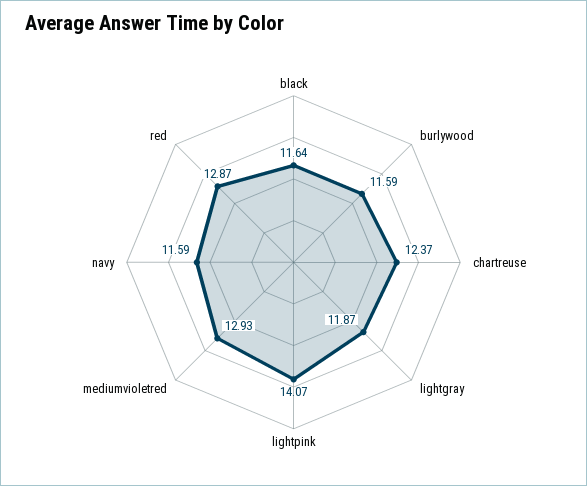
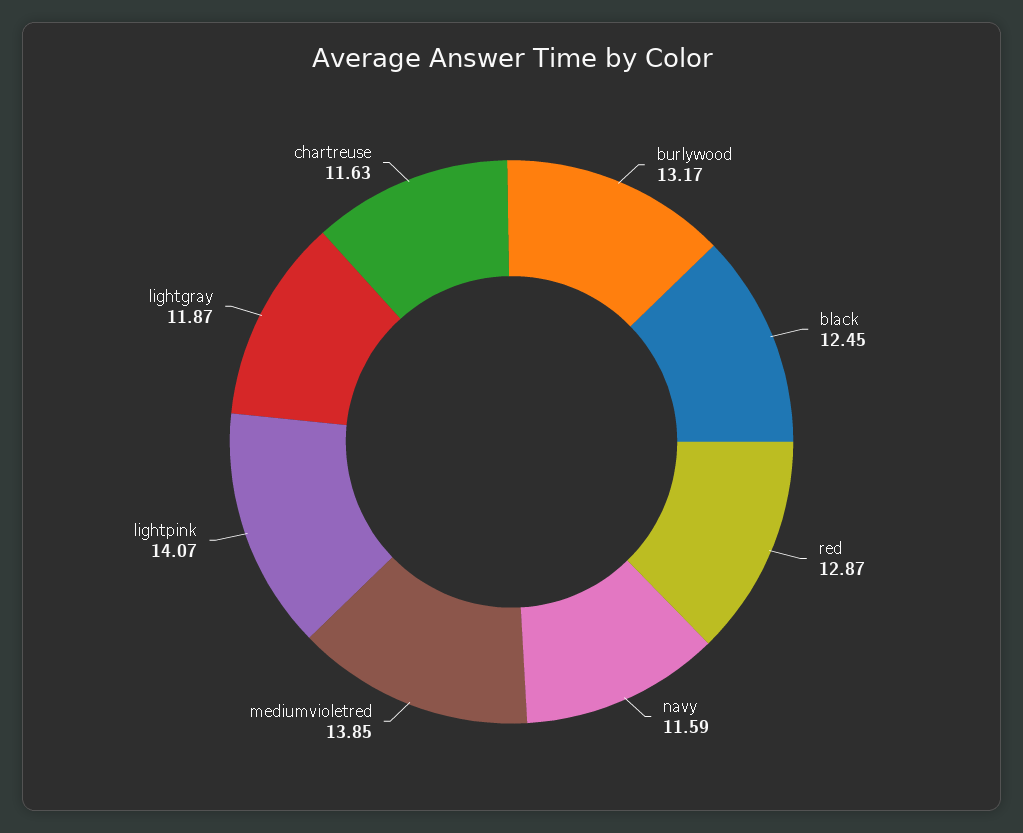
  {
-   "black": 11.64,
+   "black": 12.45,
-   "burlywood": 11.59,
+   "burlywood": 13.17,
-   "chartreuse": 12.37,
+   "chartreuse": 11.63,
    "lightgray": 11.87,
    "lightpink": 14.07,
-   "mediumvioletred": 12.93,
+   "mediumvioletred": 13.85,
    "navy": 11.59,
    "red": 12.87
  }

